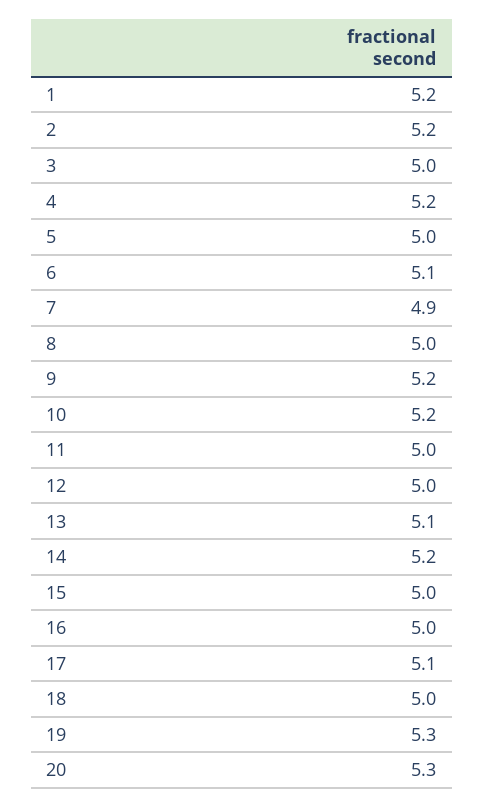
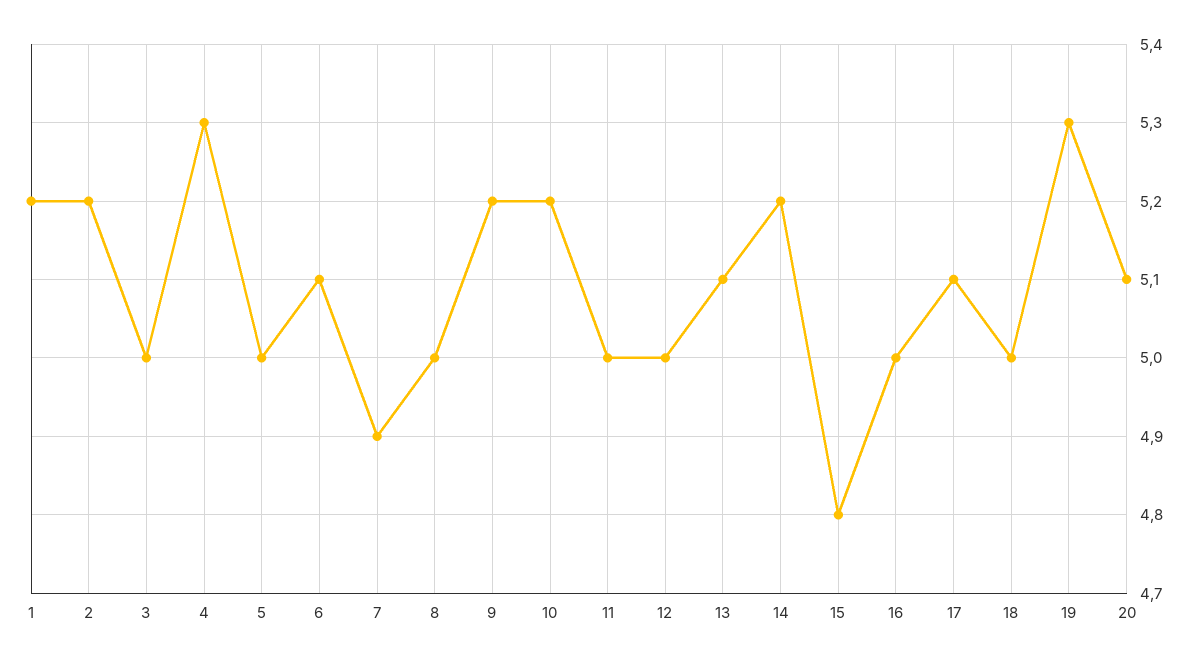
  {
    "1": 5.2,
    "2": 5.2,
    "3": 5,
-   "4": 5.2,
+   "4": 5.3,
    "5": 5,
    "6": 5.1,
    "7": 4.9,
    "8": 5,
    "9": 5.2,
    "10": 5.2,
    "11": 5,
    "12": 5,
    "13": 5.1,
    "14": 5.2,
-   "15": 5,
+   "15": 4.8,
    "16": 5,
    "17": 5.1,
    "18": 5,
    "19": 5.3,
-   "20": 5.3
+   "20": 5.1
  }

